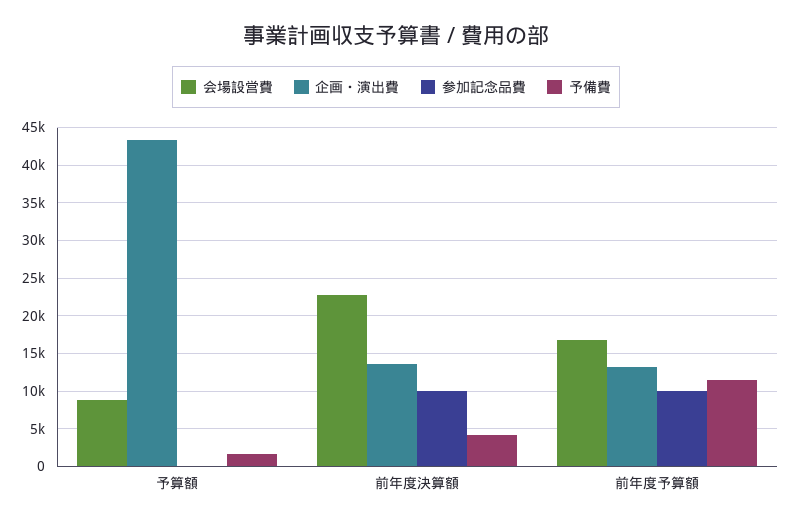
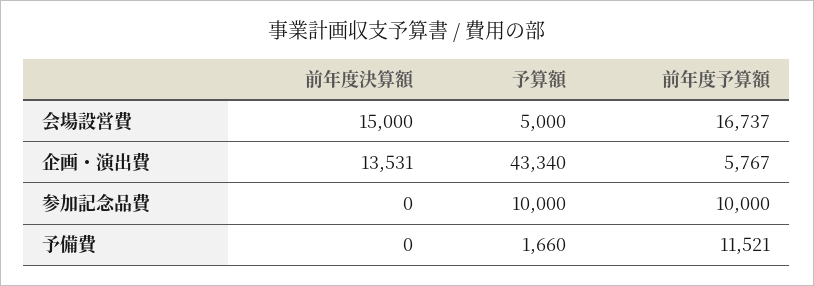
  {
    "会場設営費": {
-     "予算額": 9000,
+     "予算額": 5000,
-     "前年度決算額": 23000,
+     "前年度決算額": 15000,
      "前年度予算額": 16737
    },
    "企画・演出費": {
      "予算額": 43340,
      "前年度決算額": 13531,
-     "前年度予算額": 13000
+     "前年度予算額": 5767
    },
    "参加記念品費": {
-     "予算額": 0,
+     "予算額": 10000,
-     "前年度決算額": 10000,
+     "前年度決算額": 0,
      "前年度予算額": 10000
    },
    "予備費": {
      "予算額": 1660,
-     "前年度決算額": 4000,
+     "前年度決算額": 0,
      "前年度予算額": 11521
    }
  }

